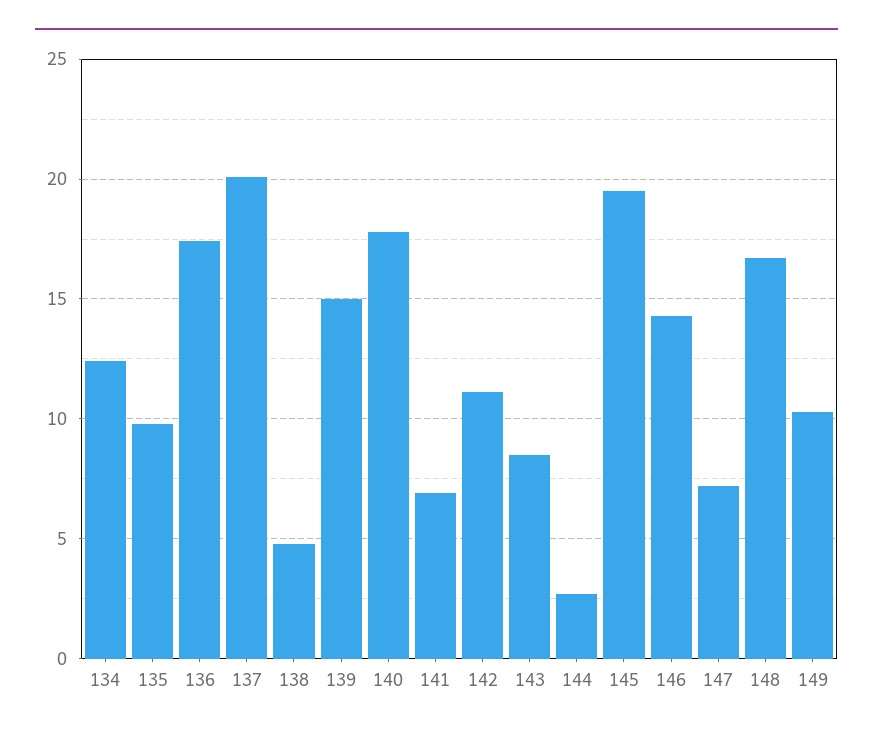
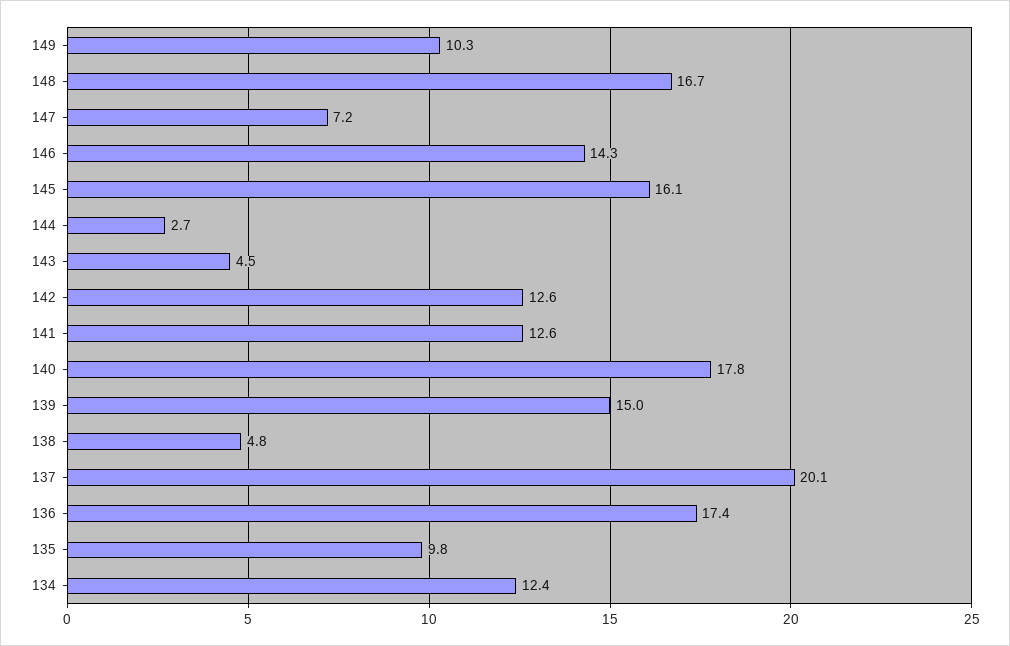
  {
    "134": 12.4,
    "135": 9.8,
    "136": 17.4,
    "137": 20.1,
    "138": 4.8,
    "139": 15,
    "140": 17.8,
-   "141": 7,
+   "141": 12.6,
-   "142": 11,
+   "142": 12.6,
-   "143": 8.5,
+   "143": 4.5,
    "144": 2.7,
-   "145": 19.5,
+   "145": 16.1,
    "146": 14.3,
    "147": 7.2,
    "148": 16.7,
    "149": 10.3
  }

